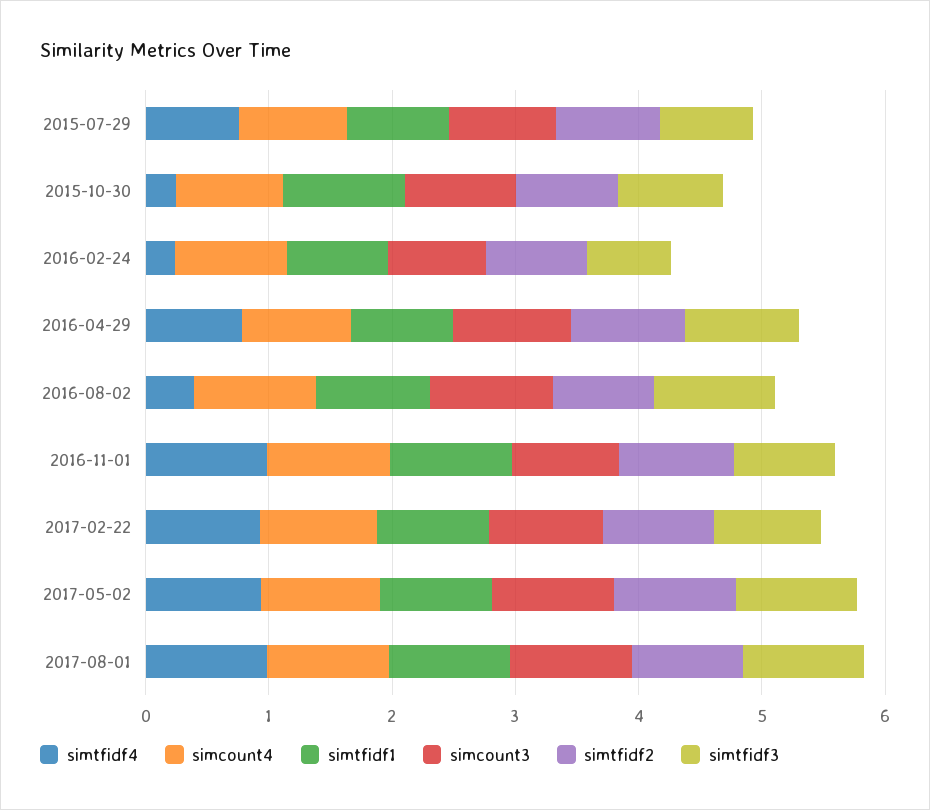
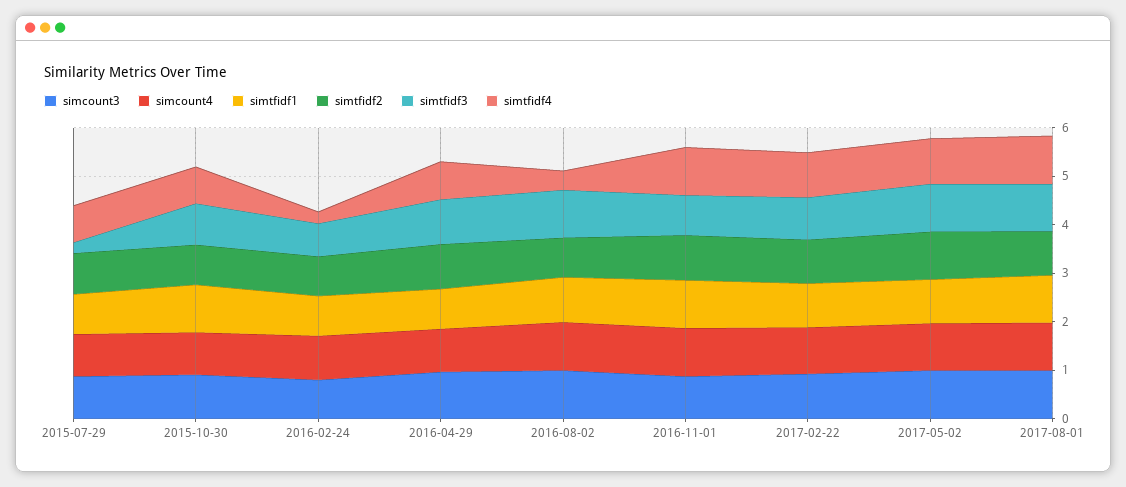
  {
    "simtfidf4": {
      "2015-07-29": 0.8,
-     "2015-10-30": 0.2,
+     "2015-10-30": 0.8,
      "2016-02-24": 0.2,
      "2016-04-29": 0.8,
      "2016-08-02": 0.4,
      "2016-11-01": 1,
      "2017-02-22": 1,
      "2017-05-02": 1,
      "2017-08-01": 1
    },
    "simcount4": {
      "2015-07-29": 0.8,
      "2015-10-30": 0.8,
      "2016-02-24": 1,
      "2016-04-29": 0.8,
      "2016-08-02": 1,
      "2016-11-01": 1,
      "2017-02-22": 1,
      "2017-05-02": 1,
      "2017-08-01": 1
    },
    "simtfidf1": {
      "2015-07-29": 0.8,
      "2015-10-30": 1,
      "2016-02-24": 0.8,
      "2016-04-29": 0.8,
      "2016-08-02": 1,
      "2016-11-01": 1,
      "2017-02-22": 1,
      "2017-05-02": 1,
      "2017-08-01": 1
    },
    "simcount3": {
      "2015-07-29": 0.8,
      "2015-10-30": 1,
      "2016-02-24": 0.8,
      "2016-04-29": 1,
      "2016-08-02": 1,
      "2016-11-01": 0.8,
      "2017-02-22": 1,
      "2017-05-02": 1,
      "2017-08-01": 1
    },
    "simtfidf2": {
      "2015-07-29": 0.8,
      "2015-10-30": 0.8,
      "2016-02-24": 0.8,
      "2016-04-29": 1,
      "2016-08-02": 0.8,
      "2016-11-01": 1,
      "2017-02-22": 1,
      "2017-05-02": 1,
      "2017-08-01": 1
    },
    "simtfidf3": {
-     "2015-07-29": 0.8,
+     "2015-07-29": 0.2,
      "2015-10-30": 0.8,
      "2016-02-24": 0.6,
      "2016-04-29": 1,
      "2016-08-02": 1,
      "2016-11-01": 0.8,
      "2017-02-22": 0.8,
      "2017-05-02": 1,
      "2017-08-01": 1
    }
  }

